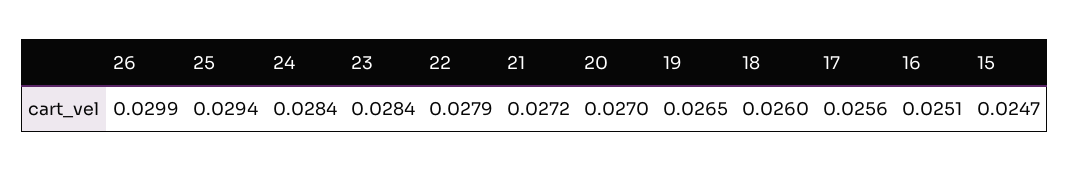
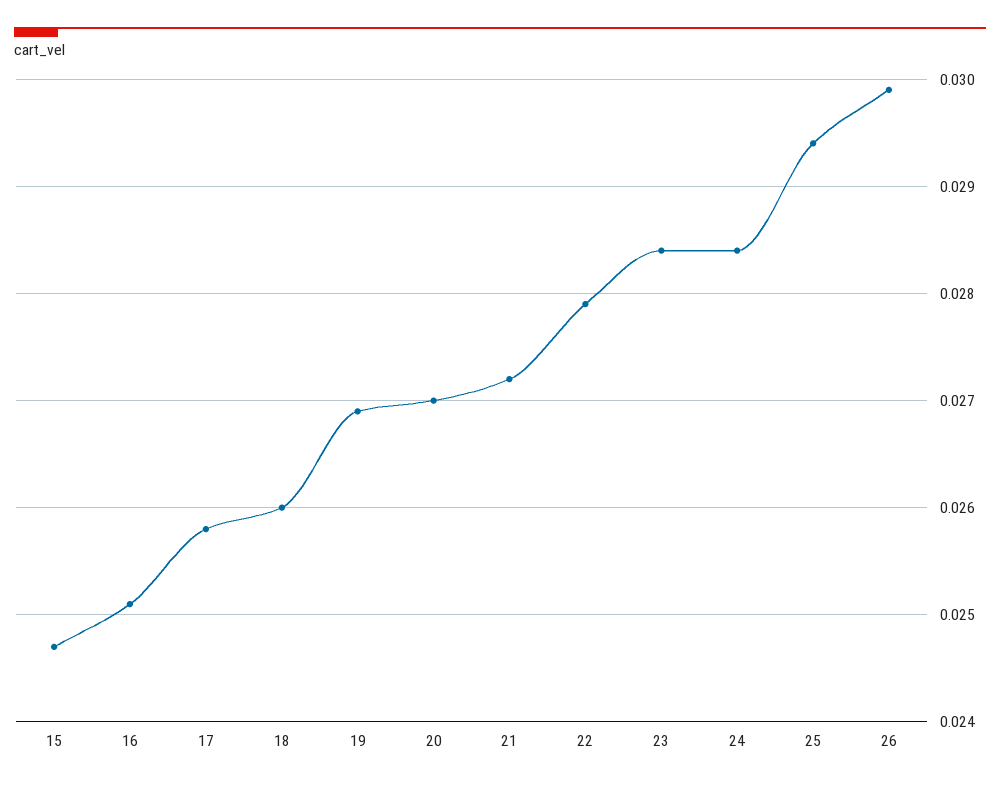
  {
    "26": 0.0299,
    "25": 0.0294,
    "24": 0.0284,
    "23": 0.0284,
    "22": 0.0279,
    "21": 0.0272,
    "20": 0.027,
-   "19": 0.0265,
+   "19": 0.0269,
    "18": 0.026,
-   "17": 0.0256,
+   "17": 0.0258,
    "16": 0.0251,
    "15": 0.0247
  }

